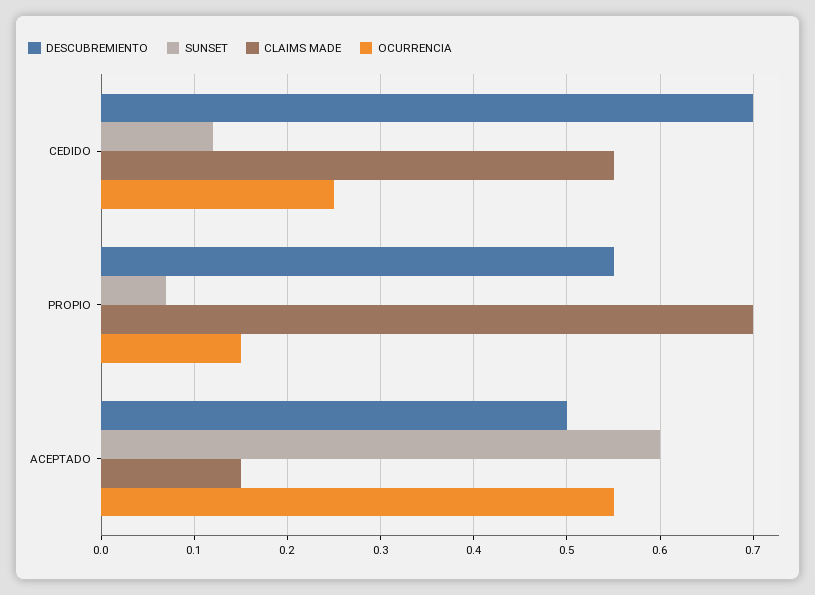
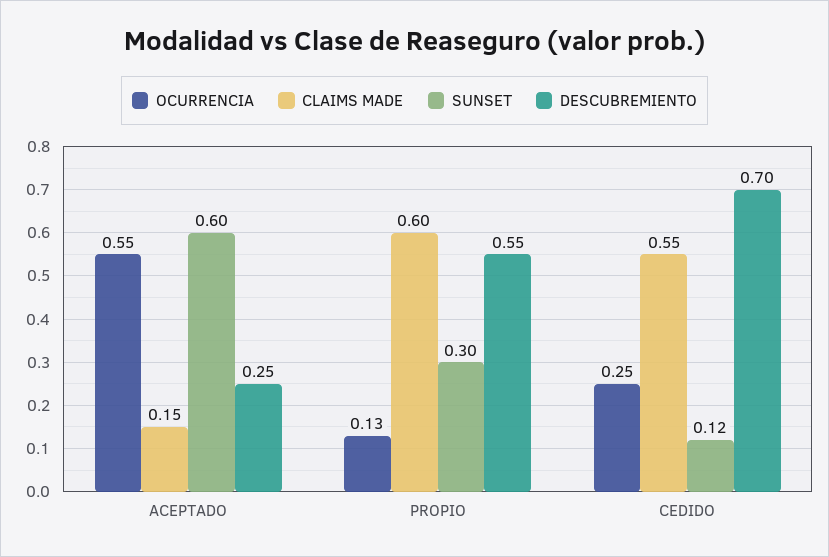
  {
    "DESCUBREMIENTO": {
      "CEDIDO": 0.7,
      "PROPIO": 0.55,
-     "ACEPTADO": 0.5
+     "ACEPTADO": 0.25
    },
    "SUNSET": {
      "CEDIDO": 0.12,
-     "PROPIO": 0.07,
+     "PROPIO": 0.3,
      "ACEPTADO": 0.6
    },
    "CLAIMS MADE": {
      "CEDIDO": 0.55,
-     "PROPIO": 0.7,
+     "PROPIO": 0.6,
      "ACEPTADO": 0.15
    },
    "OCURRENCIA": {
      "CEDIDO": 0.25,
-     "PROPIO": 0.15,
+     "PROPIO": 0.13,
      "ACEPTADO": 0.55
    }
  }

